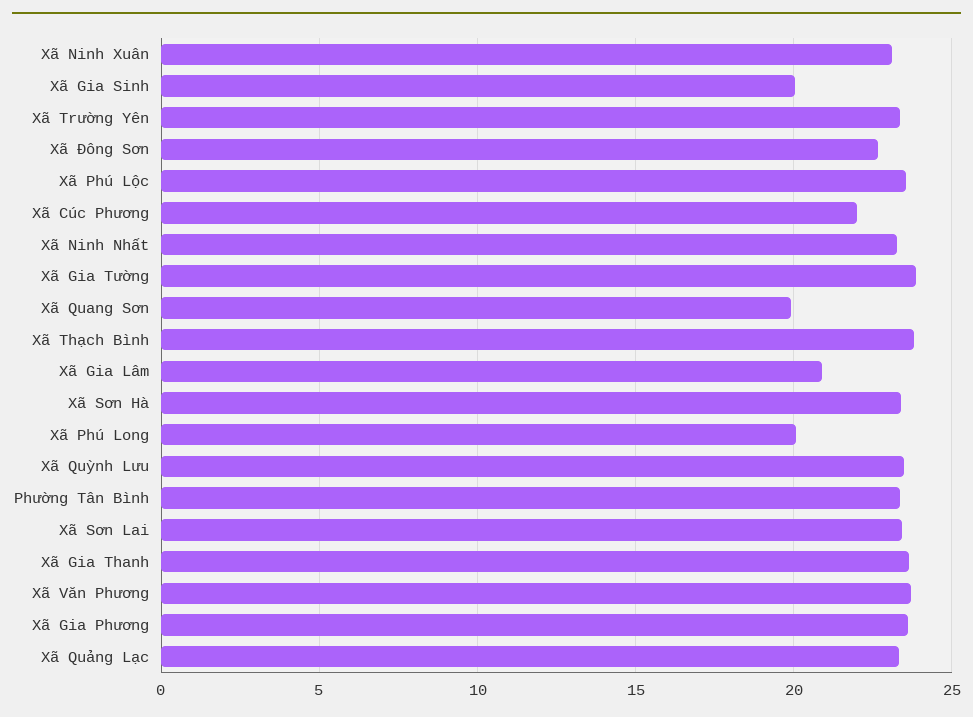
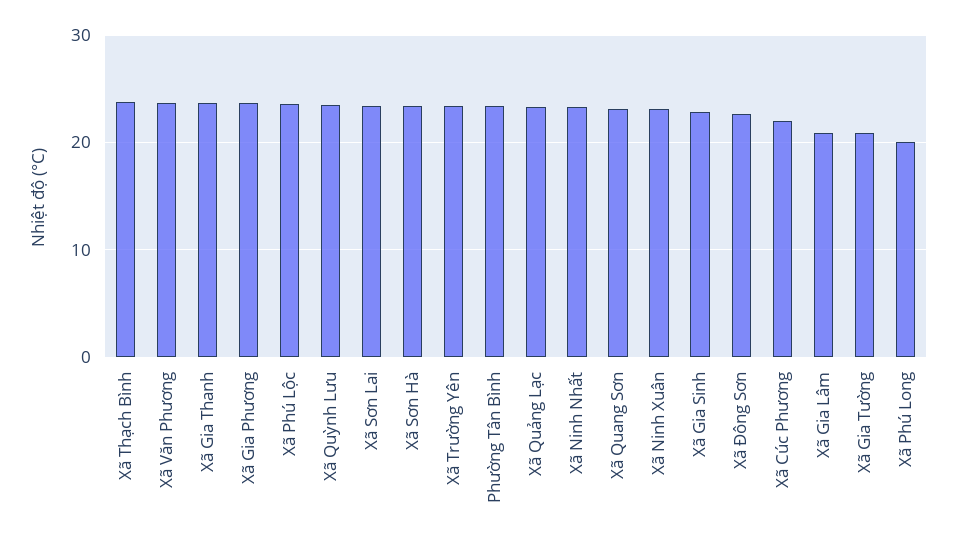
  {
    "Xã Ninh Xuân": 23,
-   "Xã Gia Sinh": 20,
+   "Xã Gia Sinh": 23,
    "Xã Trường Yên": 23.5,
    "Xã Đông Sơn": 22.5,
    "Xã Phú Lộc": 23.5,
    "Xã Cúc Phương": 22,
    "Xã Ninh Nhất": 23.5,
-   "Xã Gia Tường": 24,
+   "Xã Gia Tường": 21,
-   "Xã Quang Sơn": 20,
+   "Xã Quang Sơn": 23,
    "Xã Thạch Bình": 24,
    "Xã Gia Lâm": 21,
    "Xã Sơn Hà": 23.5,
    "Xã Phú Long": 20,
    "Xã Quỳnh Lưu": 23.5,
    "Phường Tân Bình": 23.5,
    "Xã Sơn Lai": 23.5,
    "Xã Gia Thanh": 23.5,
    "Xã Văn Phương": 23.5,
    "Xã Gia Phương": 23.5,
    "Xã Quảng Lạc": 23.5
  }

